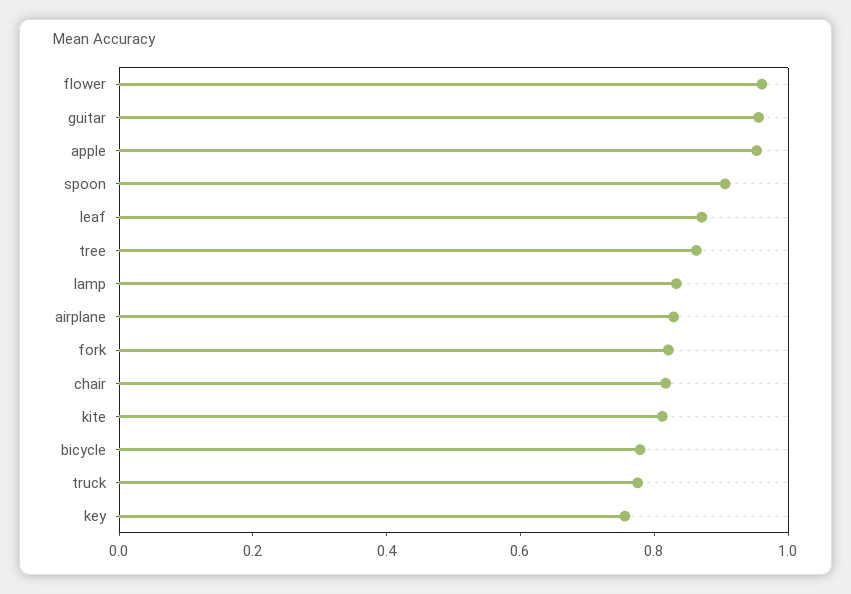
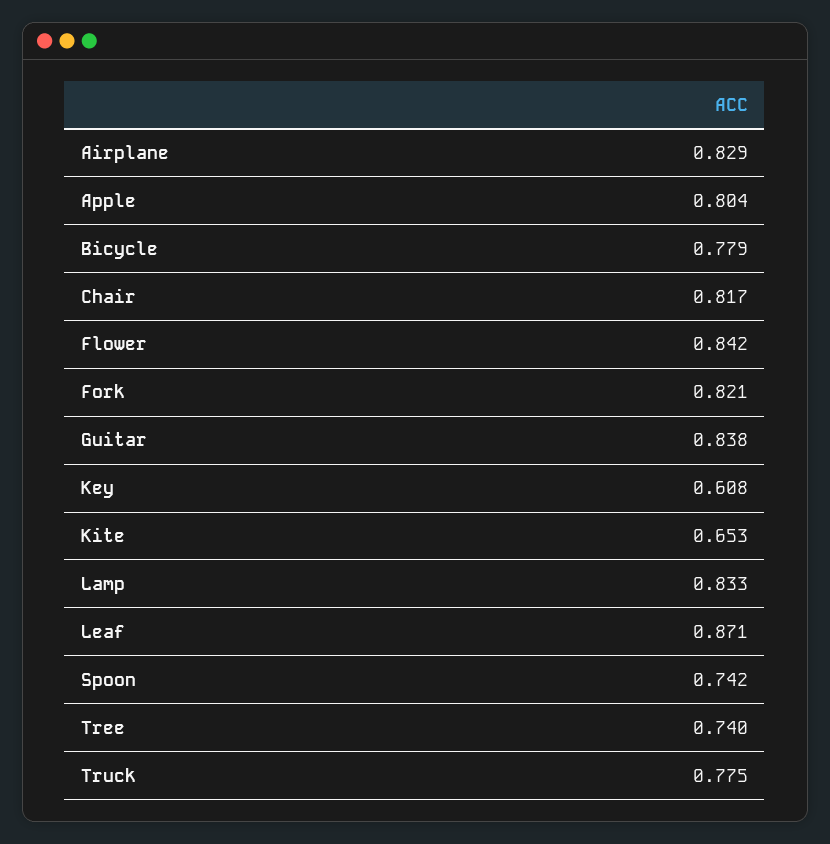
  {
-   "flower": 0.95,
+   "flower": 0.842,
-   "guitar": 0.95,
+   "guitar": 0.838,
-   "apple": 0.95,
+   "apple": 0.804,
-   "spoon": 0.9,
+   "spoon": 0.742,
    "leaf": 0.871,
-   "tree": 0.85,
+   "tree": 0.74,
    "lamp": 0.833,
    "airplane": 0.829,
    "fork": 0.821,
    "chair": 0.817,
-   "kite": 0.8,
+   "kite": 0.653,
    "bicycle": 0.779,
    "truck": 0.775,
-   "key": 0.75
+   "key": 0.608
  }

